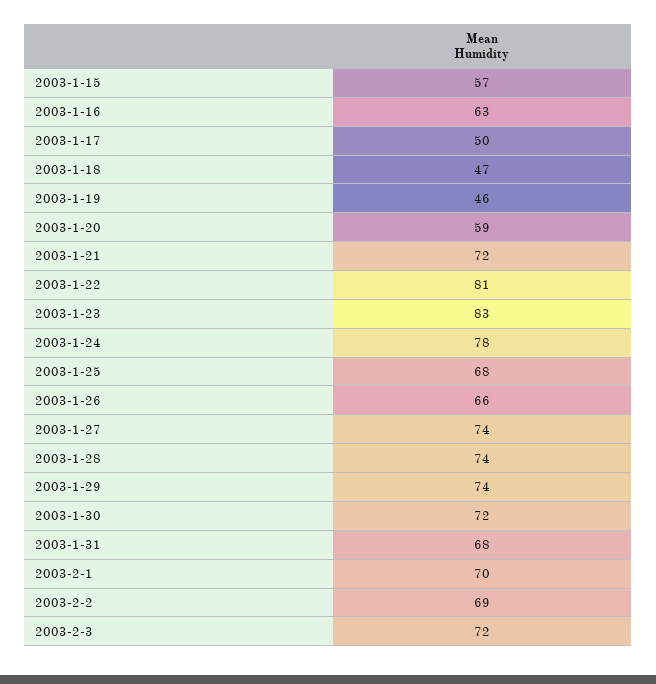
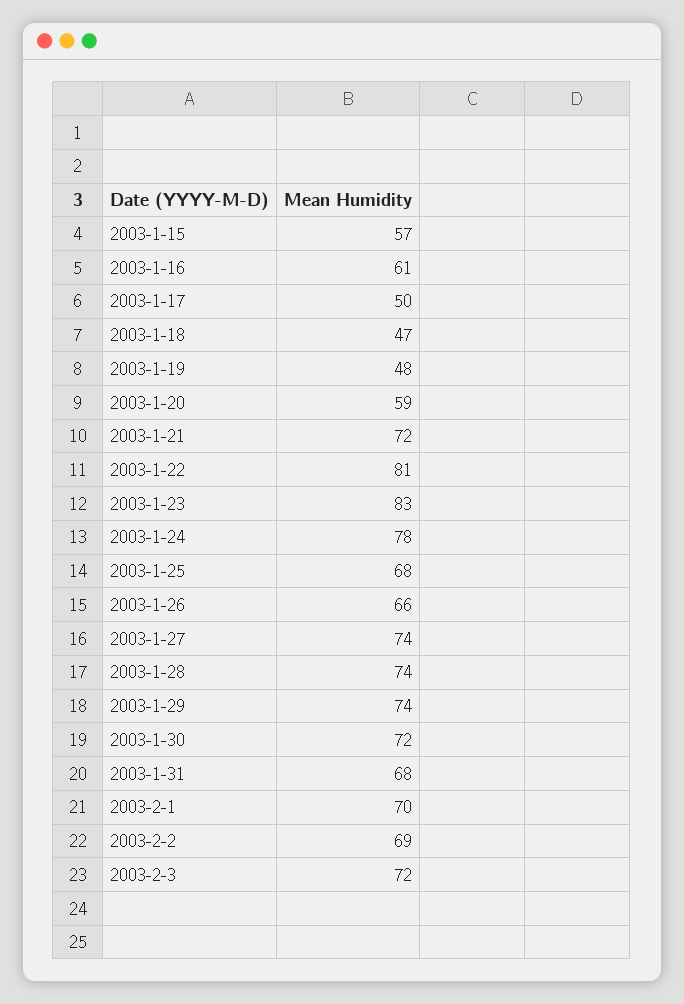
  {
    "2003-1-15": 57,
-   "2003-1-16": 63,
+   "2003-1-16": 61,
    "2003-1-17": 50,
    "2003-1-18": 47,
-   "2003-1-19": 46,
+   "2003-1-19": 48,
    "2003-1-20": 59,
    "2003-1-21": 72,
    "2003-1-22": 81,
    "2003-1-23": 83,
    "2003-1-24": 78,
    "2003-1-25": 68,
    "2003-1-26": 66,
    "2003-1-27": 74,
    "2003-1-28": 74,
    "2003-1-29": 74,
    "2003-1-30": 72,
    "2003-1-31": 68,
    "2003-2-1": 70,
    "2003-2-2": 69,
    "2003-2-3": 72
  }

